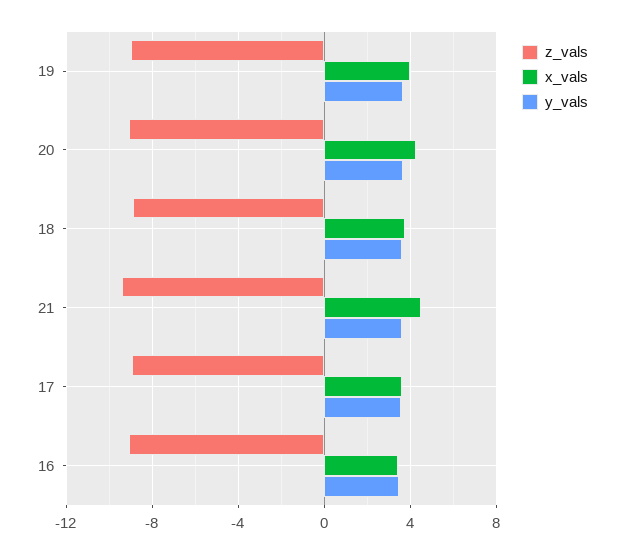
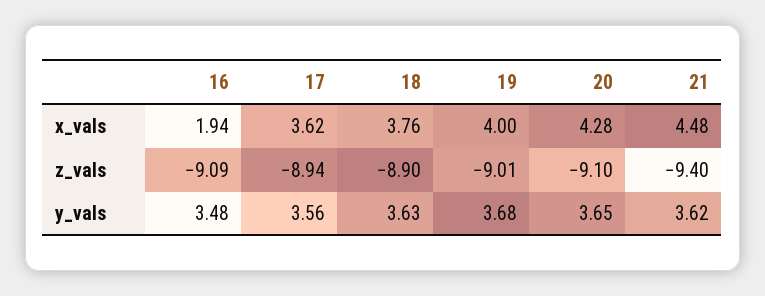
  {
    "z_vals": {
      "19": -9.01,
      "20": -9.1,
      "18": -8.9,
      "21": -9.4,
      "17": -8.94,
      "16": -9.09
    },
    "x_vals": {
      "19": 4,
      "20": 4.28,
      "18": 3.76,
      "21": 4.48,
      "17": 3.62,
-     "16": 3.5
+     "16": 1.94
    },
    "y_vals": {
      "19": 3.68,
      "20": 3.65,
      "18": 3.63,
      "21": 3.62,
      "17": 3.56,
      "16": 3.48
    }
  }

